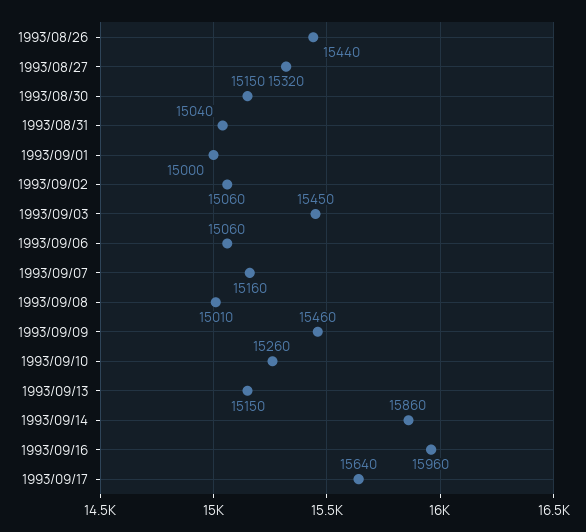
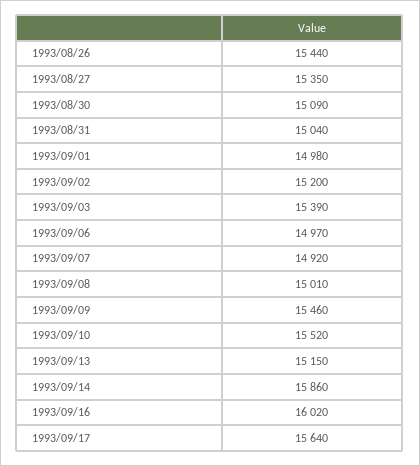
  {
    "1993/08/26": 15440,
-   "1993/08/27": 15320,
+   "1993/08/27": 15350,
-   "1993/08/30": 15150,
+   "1993/08/30": 15090,
    "1993/08/31": 15040,
-   "1993/09/01": 15000,
+   "1993/09/01": 14980,
-   "1993/09/02": 15060,
+   "1993/09/02": 15200,
-   "1993/09/03": 15450,
+   "1993/09/03": 15390,
-   "1993/09/06": 15060,
+   "1993/09/06": 14970,
-   "1993/09/07": 15160,
+   "1993/09/07": 14920,
    "1993/09/08": 15010,
    "1993/09/09": 15460,
-   "1993/09/10": 15260,
+   "1993/09/10": 15520,
    "1993/09/13": 15150,
    "1993/09/14": 15860,
-   "1993/09/16": 15960,
+   "1993/09/16": 16020,
    "1993/09/17": 15640
  }

